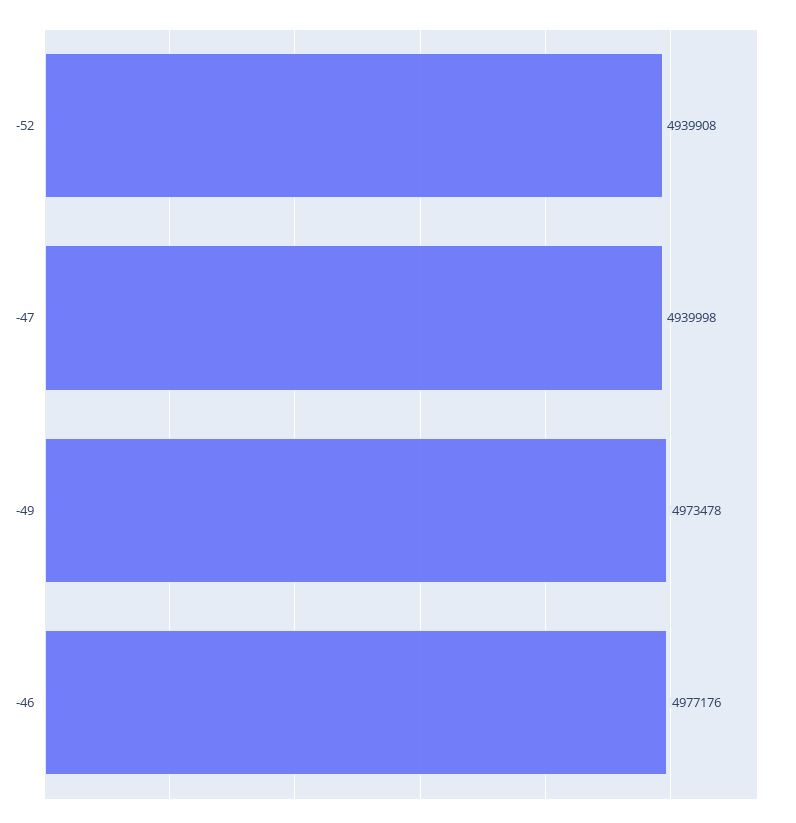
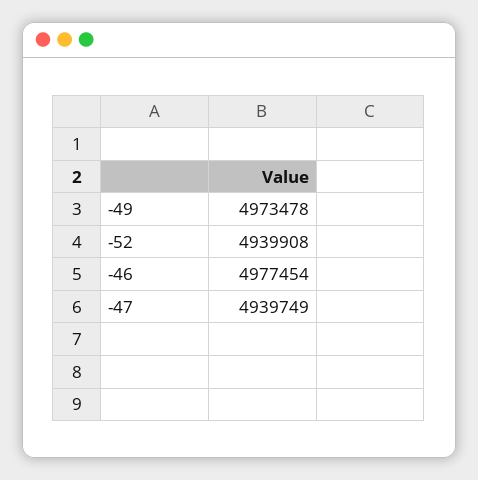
  {
    "-52": 4939908,
-   "-47": 4939998,
+   "-47": 4939749,
    "-49": 4973478,
-   "-46": 4977176
+   "-46": 4977454
  }

